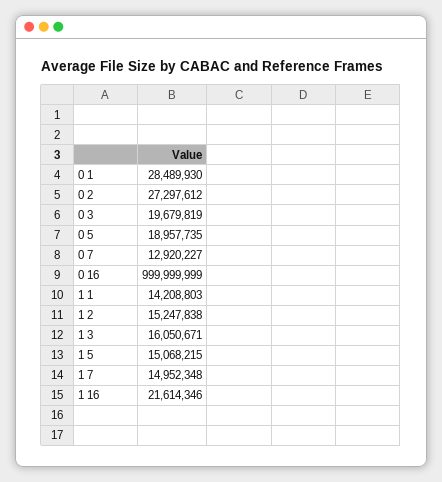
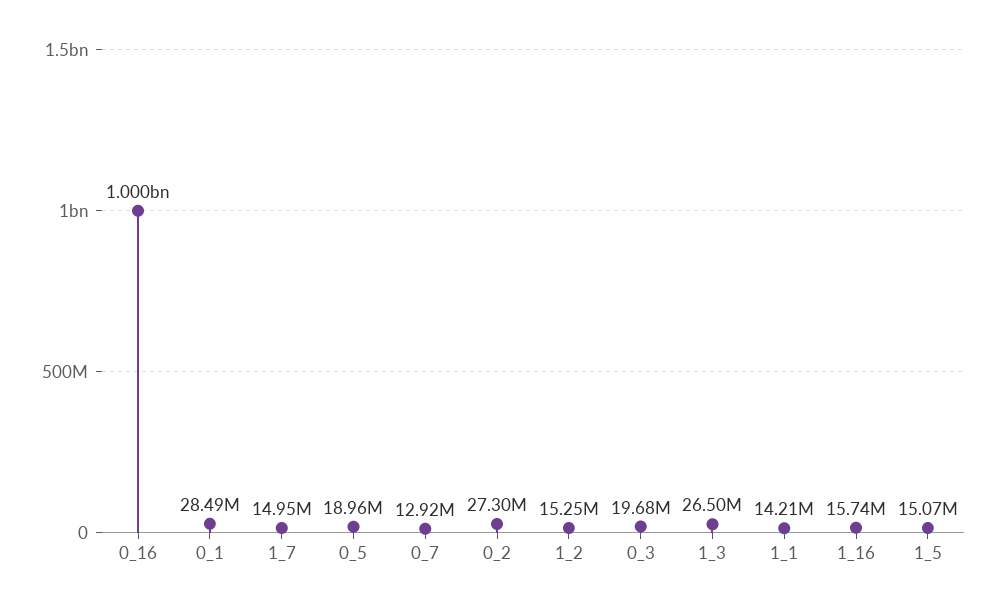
  {
    "0 1": 28489930,
    "0 2": 27297612,
    "0 3": 19679819,
    "0 5": 18957735,
    "0 7": 12920227,
    "0 16": 999999999,
    "1 1": 14208803,
    "1 2": 15247838,
-   "1 3": 16050671,
+   "1 3": 26500000,
    "1 5": 15068215,
    "1 7": 14952348,
-   "1 16": 21614346
+   "1 16": 15740000
  }

